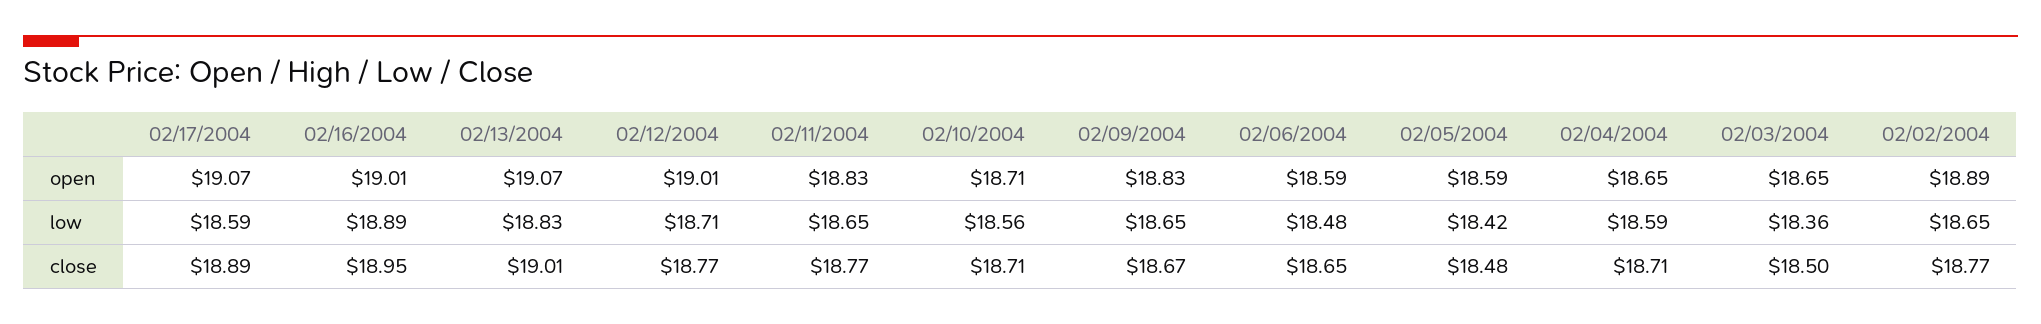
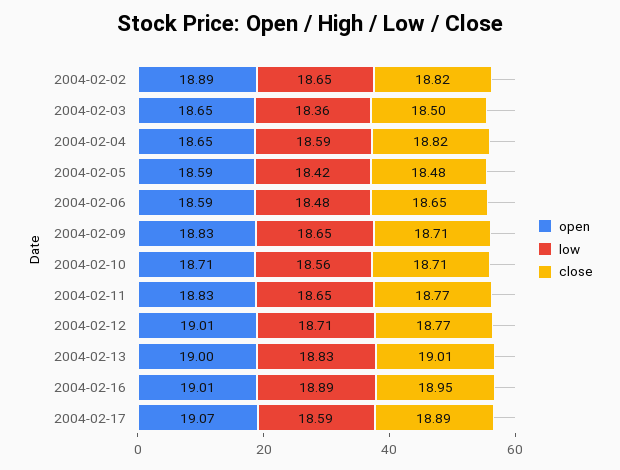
  {
    "open": {
      "02/17/2004": 19.07,
      "02/16/2004": 19.01,
-     "02/13/2004": 19.07,
+     "02/13/2004": 19,
      "02/12/2004": 19.01,
      "02/11/2004": 18.83,
      "02/10/2004": 18.71,
      "02/09/2004": 18.83,
      "02/06/2004": 18.59,
      "02/05/2004": 18.59,
      "02/04/2004": 18.65,
      "02/03/2004": 18.65,
      "02/02/2004": 18.89
    },
    "low": {
      "02/17/2004": 18.59,
      "02/16/2004": 18.89,
      "02/13/2004": 18.83,
      "02/12/2004": 18.71,
      "02/11/2004": 18.65,
      "02/10/2004": 18.56,
      "02/09/2004": 18.65,
      "02/06/2004": 18.48,
      "02/05/2004": 18.42,
      "02/04/2004": 18.59,
      "02/03/2004": 18.36,
      "02/02/2004": 18.65
    },
    "close": {
      "02/17/2004": 18.89,
      "02/16/2004": 18.95,
      "02/13/2004": 19.01,
      "02/12/2004": 18.77,
      "02/11/2004": 18.77,
      "02/10/2004": 18.71,
-     "02/09/2004": 18.67,
+     "02/09/2004": 18.71,
      "02/06/2004": 18.65,
      "02/05/2004": 18.48,
-     "02/04/2004": 18.71,
+     "02/04/2004": 18.82,
      "02/03/2004": 18.5,
-     "02/02/2004": 18.77
+     "02/02/2004": 18.82
    }
  }

